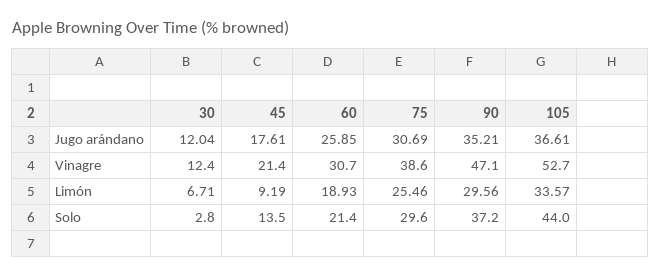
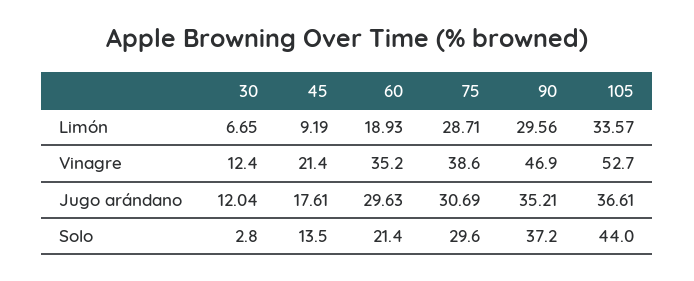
  {
    "30": {
      "Jugo arándano": 12.04,
      "Vinagre": 12.4,
-     "Limón": 6.71,
+     "Limón": 6.65,
      "Solo": 2.8
    },
    "45": {
      "Jugo arándano": 17.61,
      "Vinagre": 21.4,
      "Limón": 9.19,
      "Solo": 13.5
    },
    "60": {
-     "Jugo arándano": 25.85,
+     "Jugo arándano": 29.63,
-     "Vinagre": 30.7,
+     "Vinagre": 35.2,
      "Limón": 18.93,
      "Solo": 21.4
    },
    "75": {
      "Jugo arándano": 30.69,
      "Vinagre": 38.6,
-     "Limón": 25.46,
+     "Limón": 28.71,
      "Solo": 29.6
    },
    "90": {
      "Jugo arándano": 35.21,
-     "Vinagre": 47.1,
+     "Vinagre": 46.9,
      "Limón": 29.56,
      "Solo": 37.2
    },
    "105": {
      "Jugo arándano": 36.61,
      "Vinagre": 52.7,
      "Limón": 33.57,
      "Solo": 44
    }
  }

